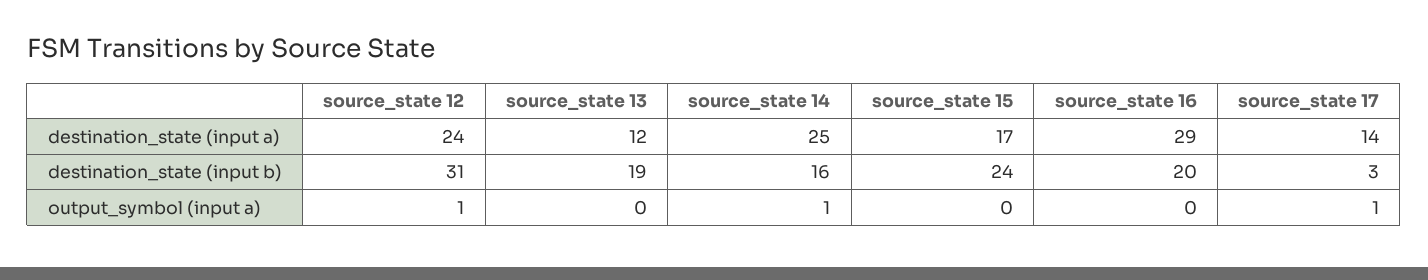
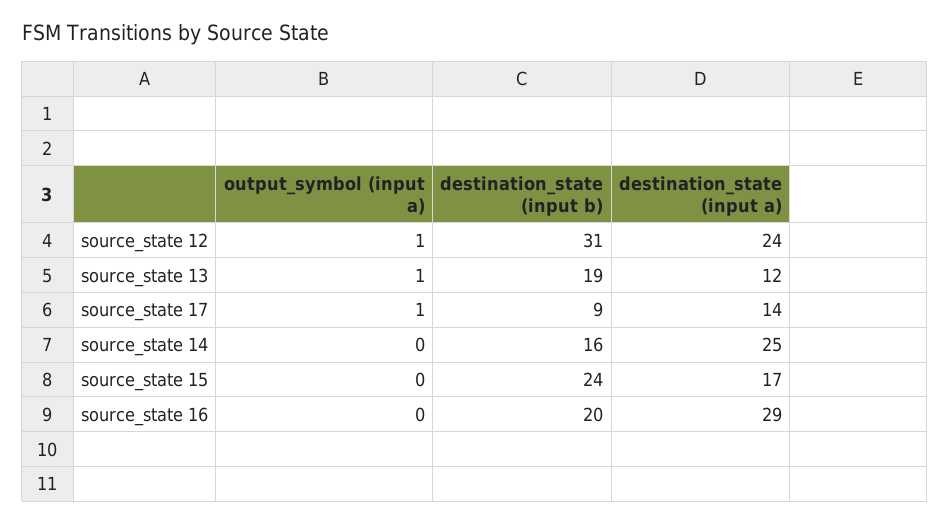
  {
    "source_state 12": {
      "destination_state (input a)": 24,
      "destination_state (input b)": 31,
      "output_symbol (input a)": 1
    },
    "source_state 13": {
      "destination_state (input a)": 12,
      "destination_state (input b)": 19,
-     "output_symbol (input a)": 0
+     "output_symbol (input a)": 1
    },
    "source_state 14": {
      "destination_state (input a)": 25,
      "destination_state (input b)": 16,
-     "output_symbol (input a)": 1
+     "output_symbol (input a)": 0
    },
    "source_state 15": {
      "destination_state (input a)": 17,
      "destination_state (input b)": 24,
      "output_symbol (input a)": 0
    },
    "source_state 16": {
      "destination_state (input a)": 29,
      "destination_state (input b)": 20,
      "output_symbol (input a)": 0
    },
    "source_state 17": {
      "destination_state (input a)": 14,
-     "destination_state (input b)": 3,
+     "destination_state (input b)": 9,
      "output_symbol (input a)": 1
    }
  }

